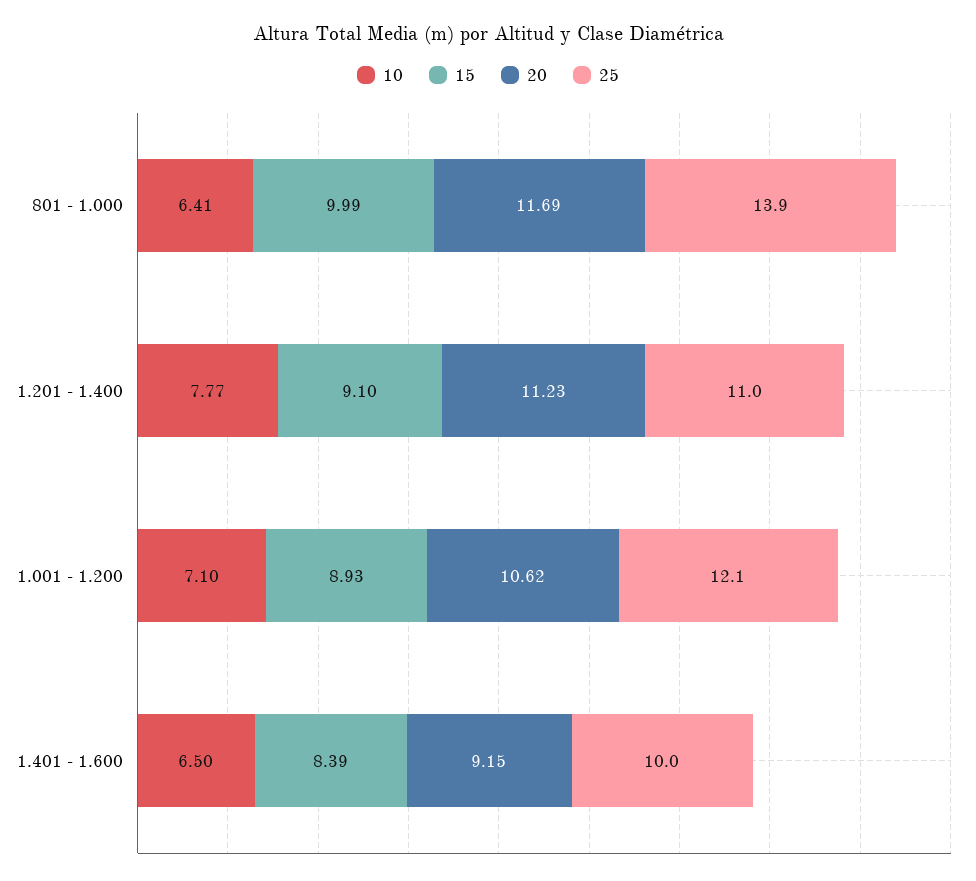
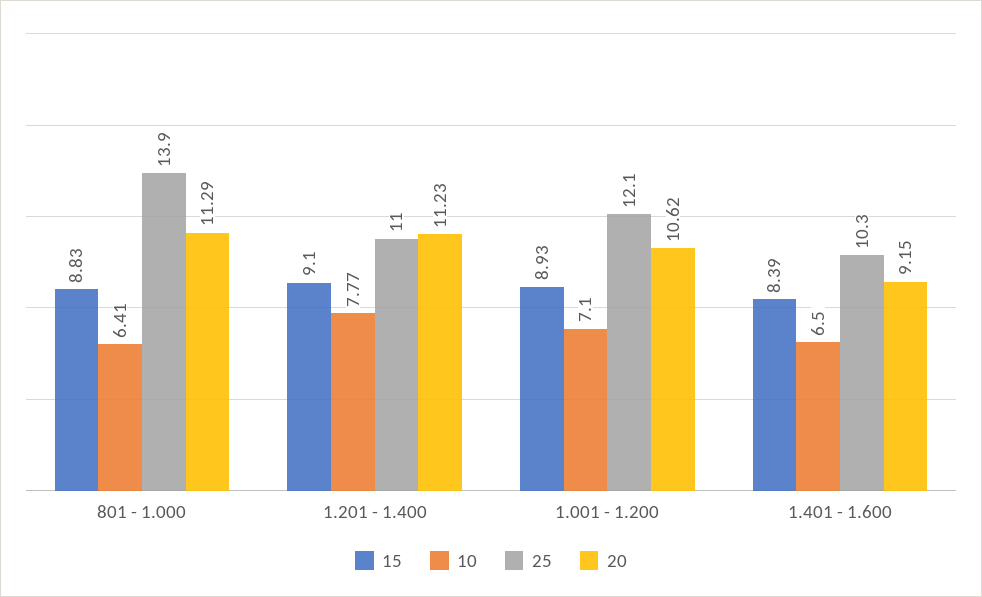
  {
    "10": {
      "801 - 1.000": 6.41,
      "1.201 - 1.400": 7.77,
      "1.001 - 1.200": 7.1,
      "1.401 - 1.600": 6.5
    },
    "15": {
-     "801 - 1.000": 9.99,
+     "801 - 1.000": 8.83,
      "1.201 - 1.400": 9.1,
      "1.001 - 1.200": 8.93,
      "1.401 - 1.600": 8.39
    },
    "20": {
-     "801 - 1.000": 11.69,
+     "801 - 1.000": 11.29,
      "1.201 - 1.400": 11.23,
      "1.001 - 1.200": 10.62,
      "1.401 - 1.600": 9.15
    },
    "25": {
      "801 - 1.000": 13.9,
      "1.201 - 1.400": 11,
      "1.001 - 1.200": 12.1,
-     "1.401 - 1.600": 10
+     "1.401 - 1.600": 10.3
    }
  }

